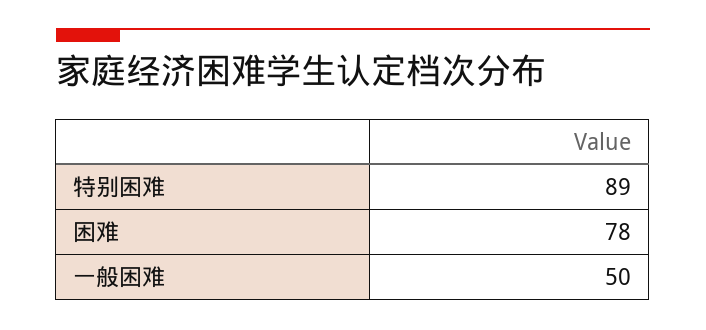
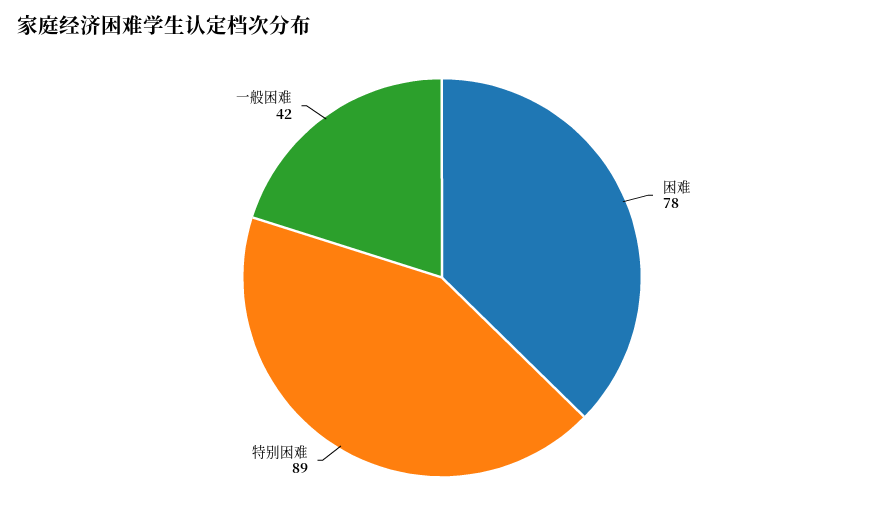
  {
    "特别困难": 89,
    "困难": 78,
-   "一般困难": 50
+   "一般困难": 42
  }

